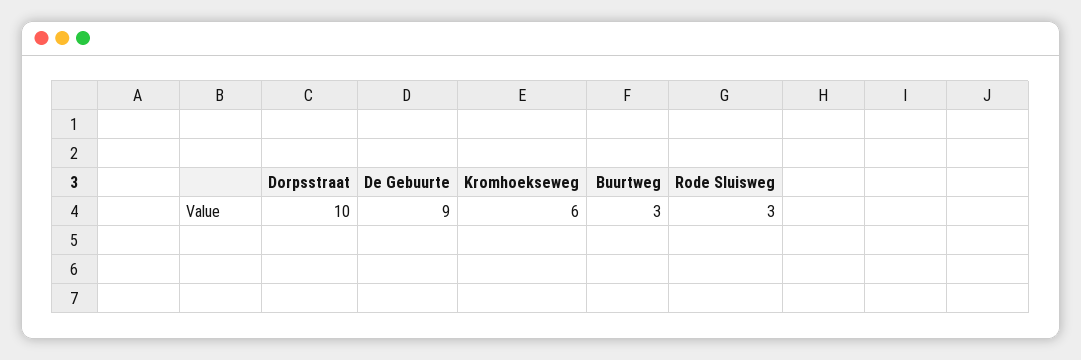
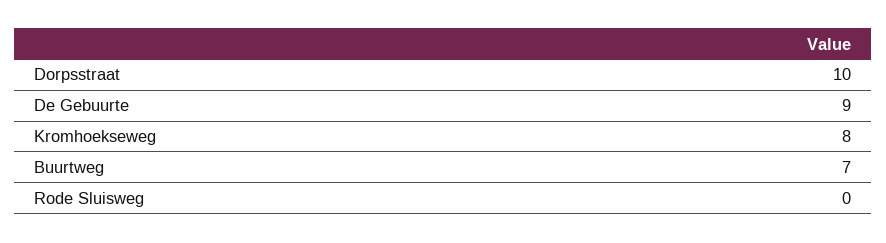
  {
    "Dorpsstraat": 10,
    "De Gebuurte": 9,
-   "Kromhoekseweg": 6,
+   "Kromhoekseweg": 8,
-   "Buurtweg": 3,
+   "Buurtweg": 7,
-   "Rode Sluisweg": 3
+   "Rode Sluisweg": 0
  }

